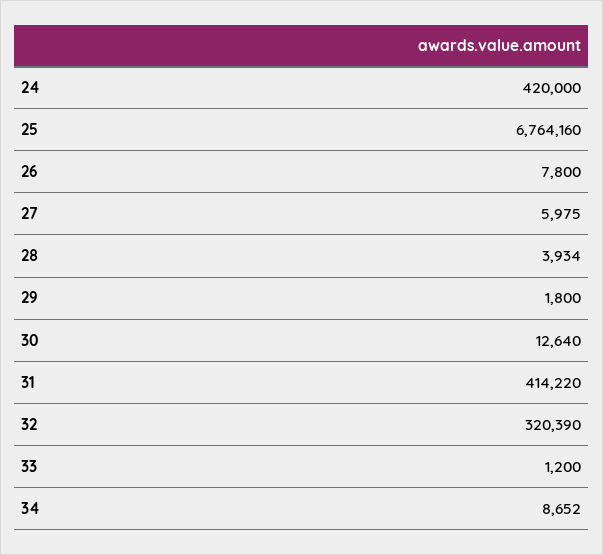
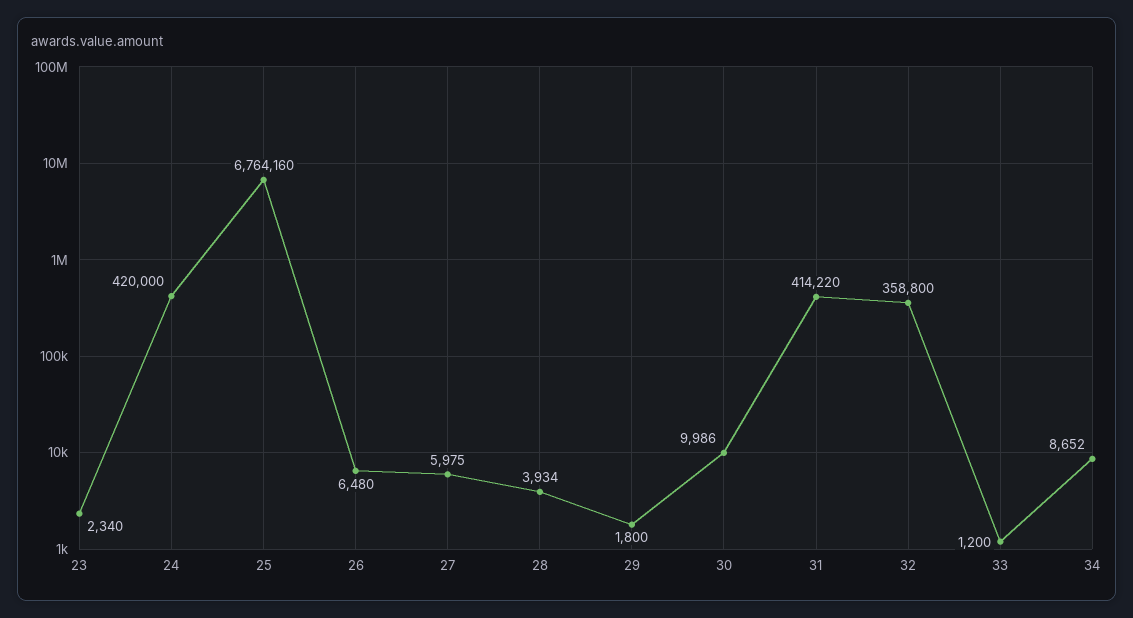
  {
    "24": 420000,
    "25": 6764160,
-   "26": 7800,
+   "26": 6480,
    "27": 5975,
    "28": 3934,
    "29": 1800,
-   "30": 12640,
+   "30": 9986,
    "31": 414220,
-   "32": 320390,
+   "32": 358800,
    "33": 1200,
-   "34": 8652
+   "34": 8652,
+   "23": 2340
  }

